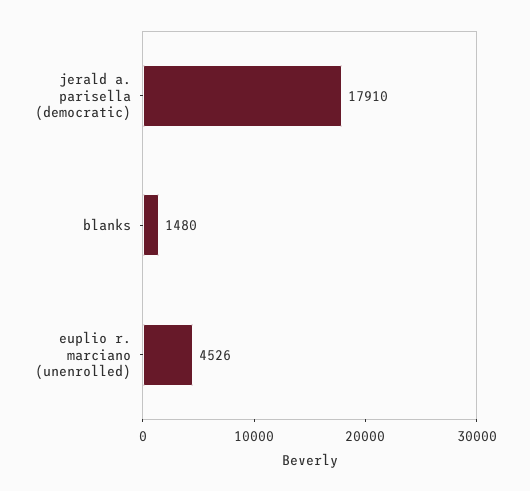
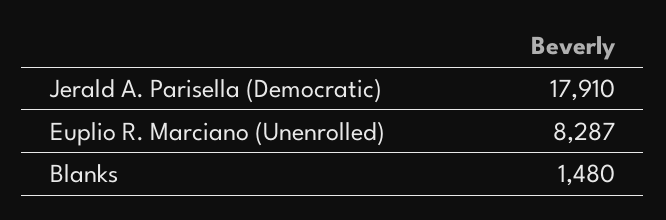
  {
    "jerald a. parisella (democratic)": 17910,
    "blanks": 1480,
-   "euplio r. marciano (unenrolled)": 4526
+   "euplio r. marciano (unenrolled)": 8287
  }

